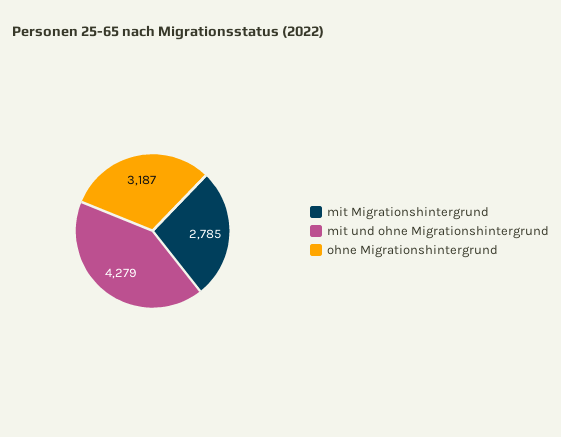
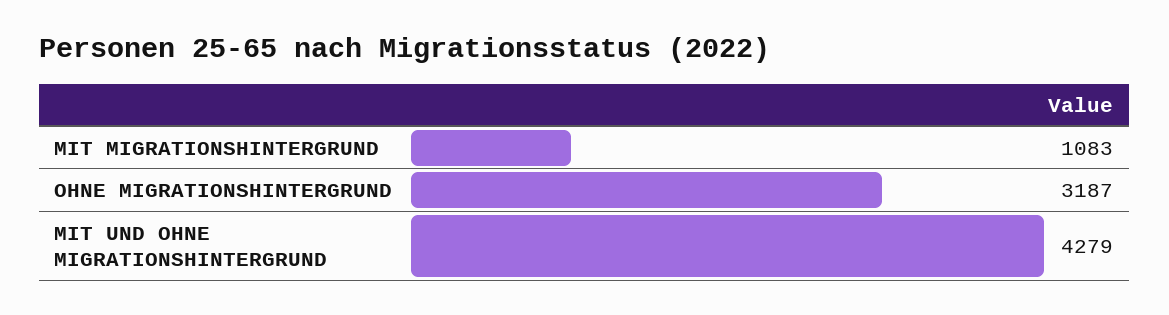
  {
-   "mit Migrationshintergrund": 2785,
+   "mit Migrationshintergrund": 1083,
    "mit und ohne Migrationshintergrund": 4279,
    "ohne Migrationshintergrund": 3187
  }

